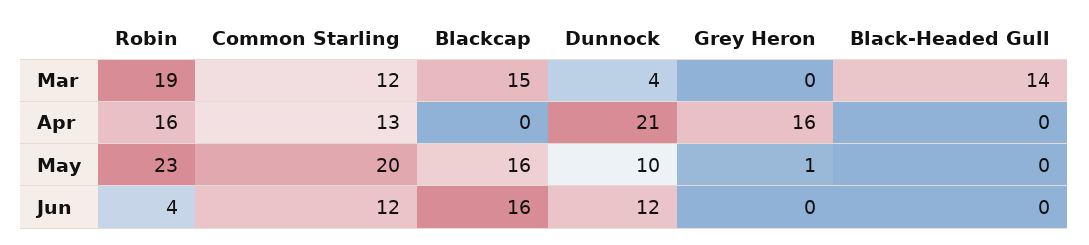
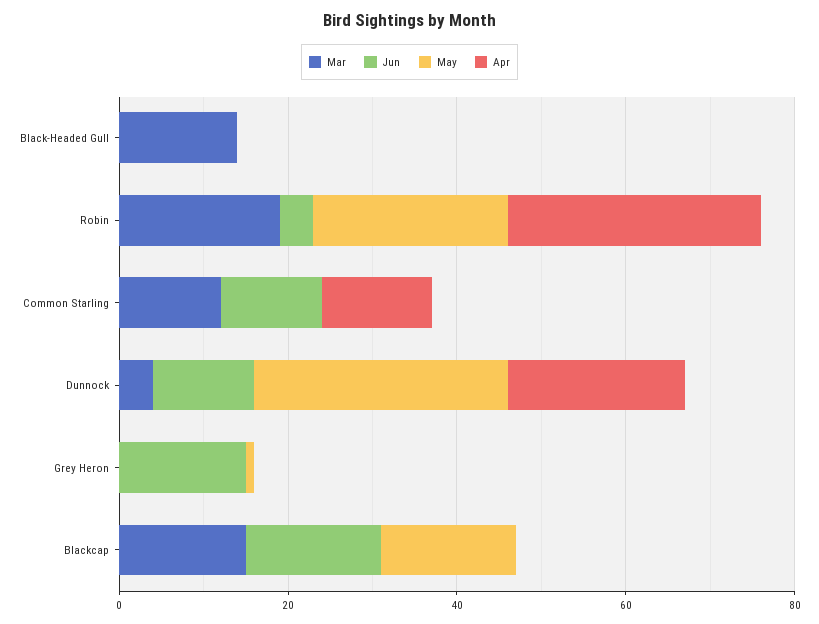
  {
    "Mar": {
      "Robin": 19,
      "Common Starling": 12,
      "Blackcap": 15,
      "Dunnock": 4,
      "Grey Heron": 0,
      "Black-Headed Gull": 14
    },
    "Apr": {
-     "Robin": 16,
+     "Robin": 30,
      "Common Starling": 13,
      "Blackcap": 0,
      "Dunnock": 21,
-     "Grey Heron": 16,
+     "Grey Heron": 0,
      "Black-Headed Gull": 0
    },
    "May": {
      "Robin": 23,
-     "Common Starling": 20,
+     "Common Starling": 0,
      "Blackcap": 16,
-     "Dunnock": 10,
+     "Dunnock": 30,
      "Grey Heron": 1,
      "Black-Headed Gull": 0
    },
    "Jun": {
      "Robin": 4,
      "Common Starling": 12,
      "Blackcap": 16,
      "Dunnock": 12,
-     "Grey Heron": 0,
+     "Grey Heron": 15,
      "Black-Headed Gull": 0
    }
  }

